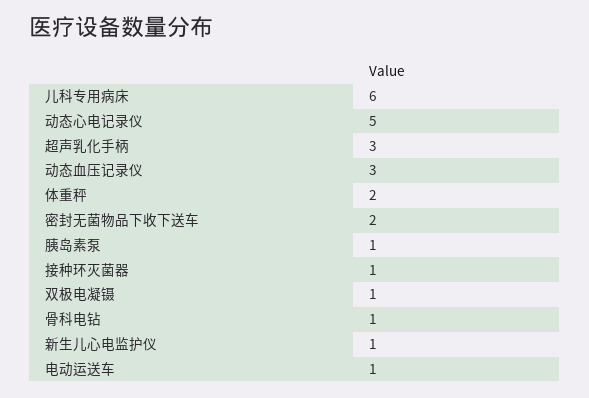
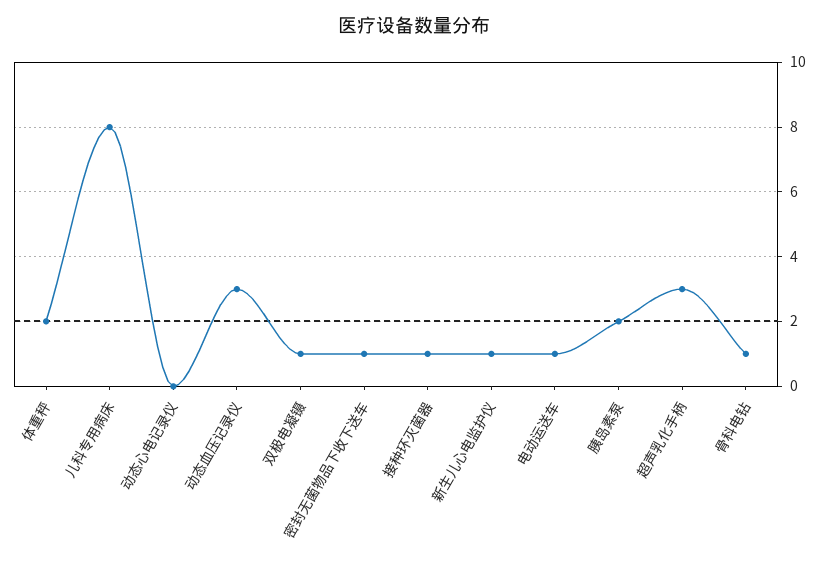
  {
-   "儿科专用病床": 6,
+   "儿科专用病床": 8,
-   "动态心电记录仪": 5,
+   "动态心电记录仪": 0,
    "超声乳化手柄": 3,
    "动态血压记录仪": 3,
    "体重秤": 2,
-   "密封无菌物品下收下送车": 2,
+   "密封无菌物品下收下送车": 1,
-   "胰岛素泵": 1,
+   "胰岛素泵": 2,
    "接种环灭菌器": 1,
    "双极电凝镊": 1,
    "骨科电钻": 1,
    "新生儿心电监护仪": 1,
    "电动运送车": 1
  }

